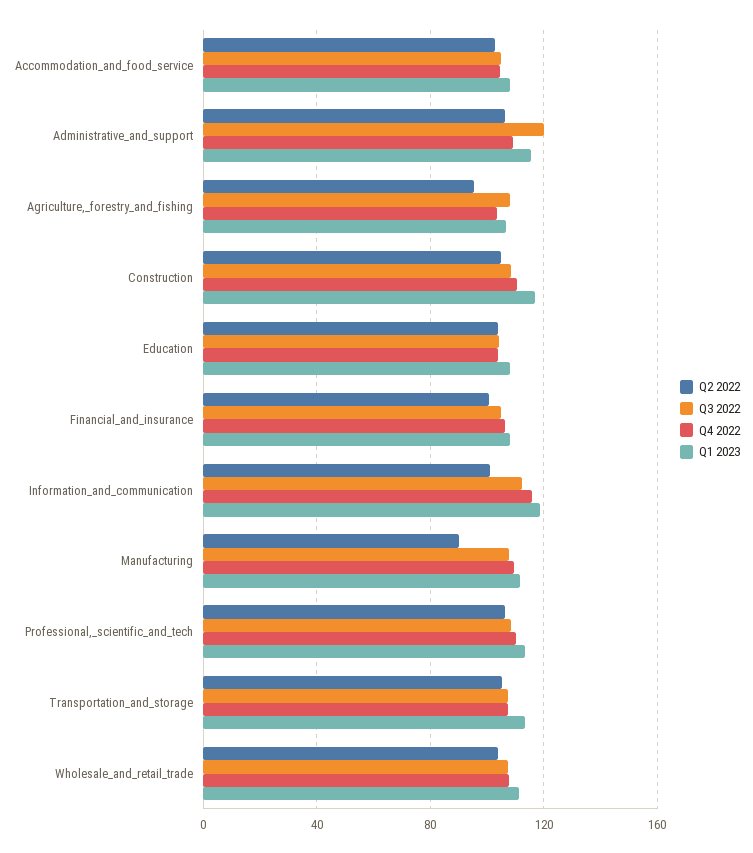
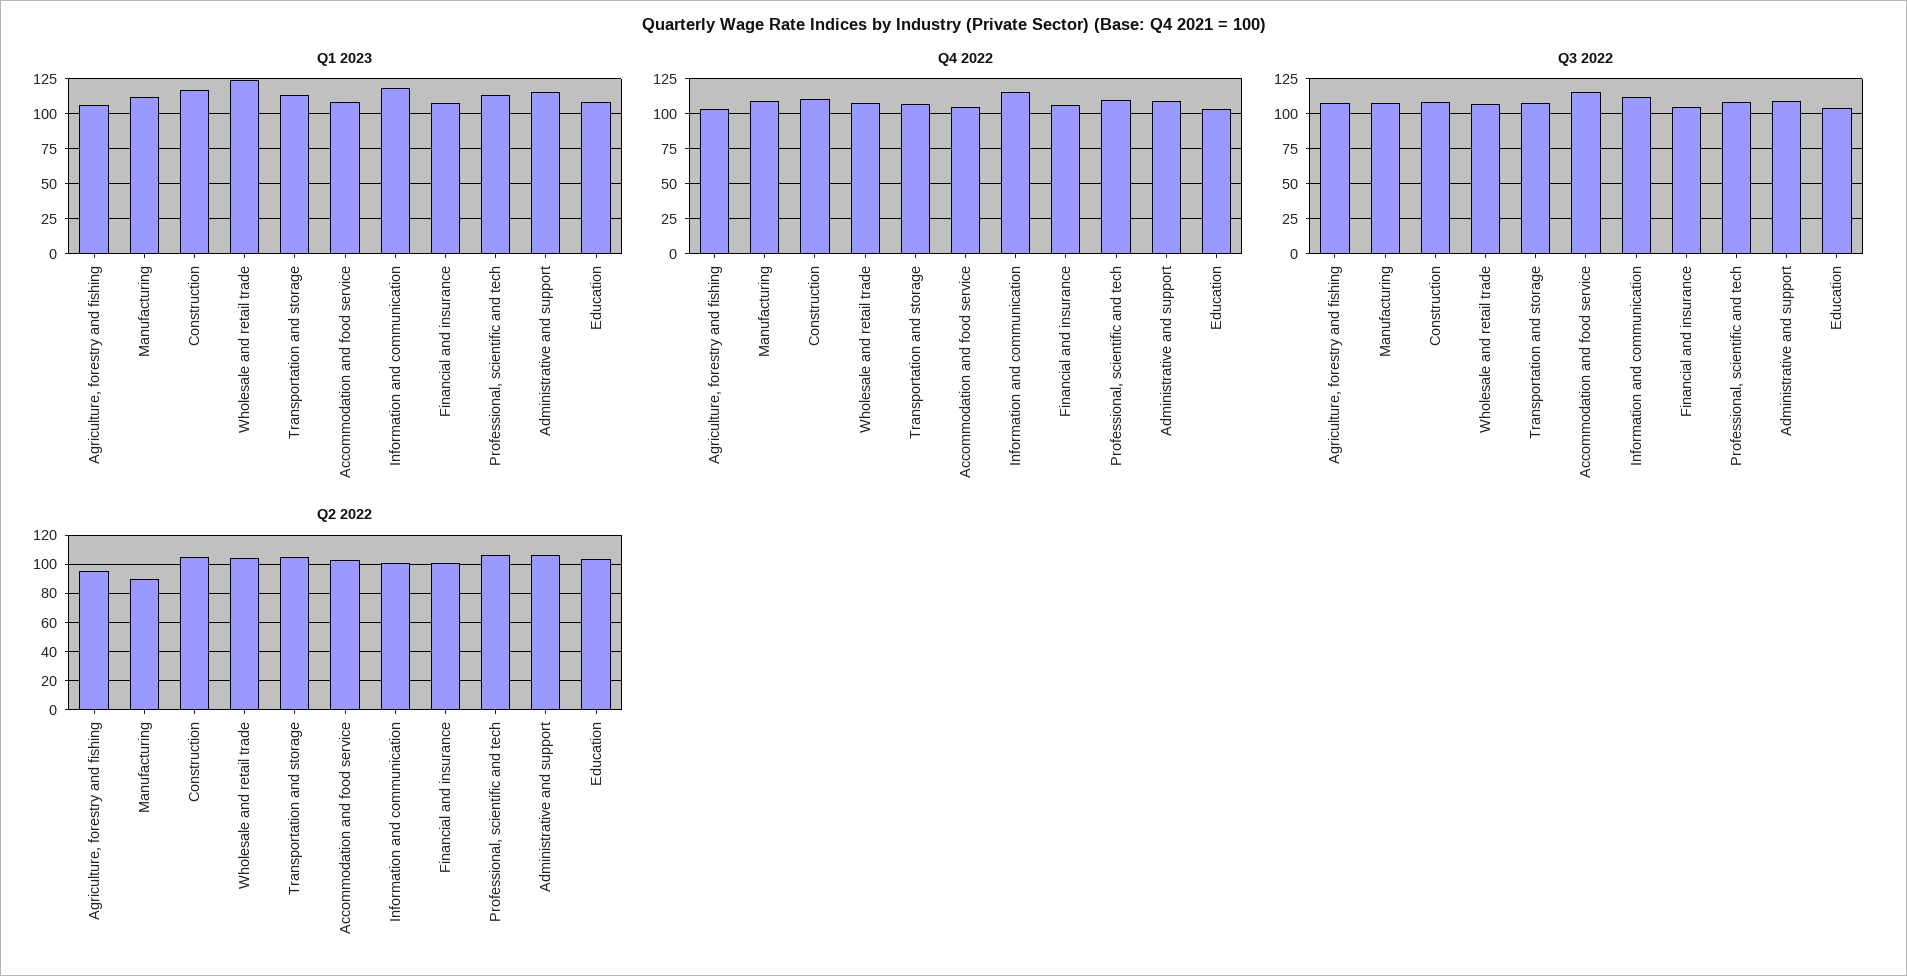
  {
    "Q2 2022": {
      "Accommodation_and_food_service": 105,
      "Administrative_and_support": 105,
      "Agriculture,_forestry_and_fishing": 95,
      "Construction": 105,
      "Education": 105,
      "Financial_and_insurance": 100,
      "Information_and_communication": 100,
      "Manufacturing": 90,
      "Professional,_scientific_and_tech": 105,
      "Transportation_and_storage": 105,
      "Wholesale_and_retail_trade": 105
    },
    "Q3 2022": {
-     "Accommodation_and_food_service": 105,
+     "Accommodation_and_food_service": 115,
-     "Administrative_and_support": 120,
+     "Administrative_and_support": 110,
      "Agriculture,_forestry_and_fishing": 110,
      "Construction": 110,
      "Education": 105,
      "Financial_and_insurance": 105,
      "Information_and_communication": 110,
      "Manufacturing": 110,
      "Professional,_scientific_and_tech": 110,
      "Transportation_and_storage": 110,
      "Wholesale_and_retail_trade": 105
    },
    "Q4 2022": {
      "Accommodation_and_food_service": 105,
      "Administrative_and_support": 110,
      "Agriculture,_forestry_and_fishing": 105,
      "Construction": 110,
      "Education": 105,
      "Financial_and_insurance": 105,
      "Information_and_communication": 115,
      "Manufacturing": 110,
      "Professional,_scientific_and_tech": 110,
      "Transportation_and_storage": 105,
      "Wholesale_and_retail_trade": 110
    },
    "Q1 2023": {
      "Accommodation_and_food_service": 110,
      "Administrative_and_support": 115,
      "Agriculture,_forestry_and_fishing": 105,
      "Construction": 115,
      "Education": 110,
      "Financial_and_insurance": 110,
      "Information_and_communication": 120,
      "Manufacturing": 110,
      "Professional,_scientific_and_tech": 115,
      "Transportation_and_storage": 115,
-     "Wholesale_and_retail_trade": 110
+     "Wholesale_and_retail_trade": 125
    }
  }

